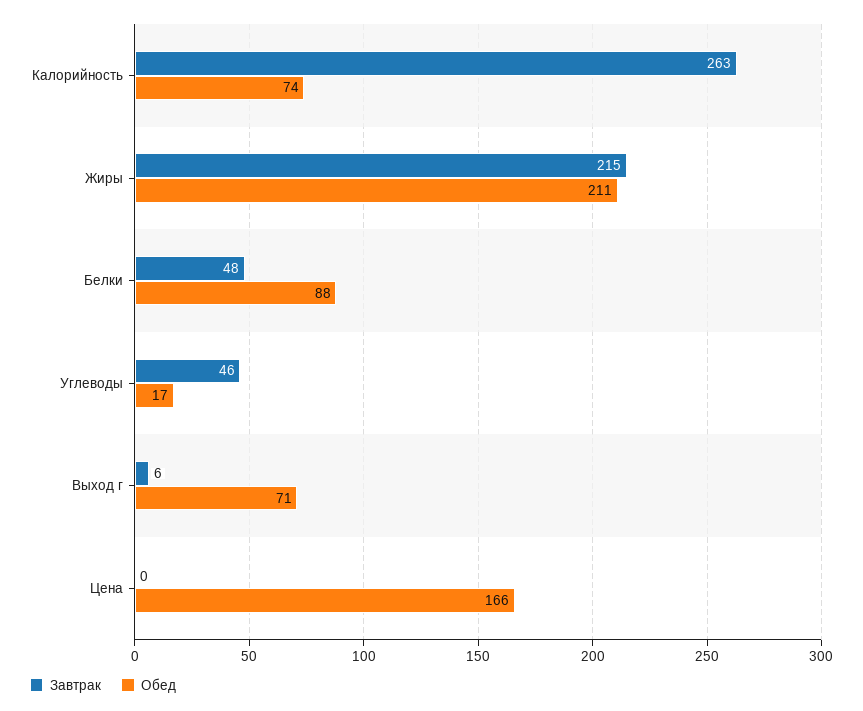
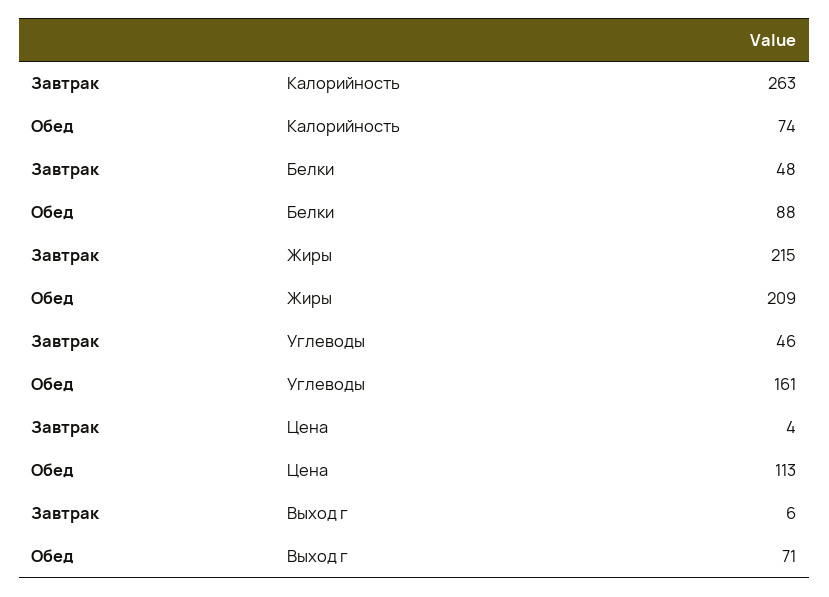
  {
    "Завтрак": {
      "Калорийность": 263,
      "Жиры": 215,
      "Белки": 48,
      "Углеводы": 46,
      "Выход г": 6,
-     "Цена": 0
+     "Цена": 4
    },
    "Обед": {
      "Калорийность": 74,
-     "Жиры": 211,
+     "Жиры": 209,
      "Белки": 88,
-     "Углеводы": 17,
+     "Углеводы": 161,
      "Выход г": 71,
-     "Цена": 166
+     "Цена": 113
    }
  }

